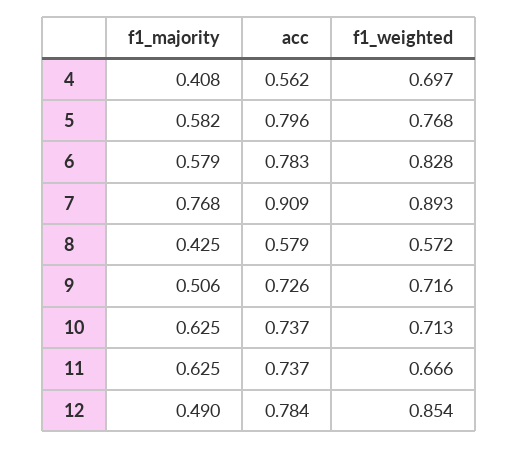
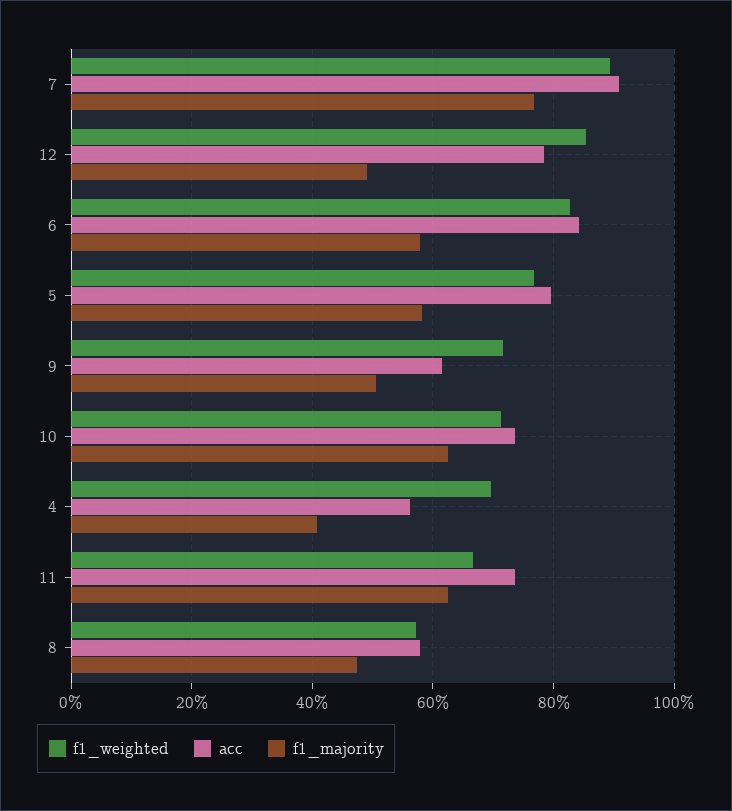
  {
    "f1_majority": {
      "4": 0.408,
      "5": 0.582,
      "6": 0.579,
      "7": 0.768,
-     "8": 0.425,
+     "8": 0.48,
      "9": 0.506,
      "10": 0.625,
      "11": 0.625,
      "12": 0.49
    },
    "acc": {
      "4": 0.562,
      "5": 0.796,
-     "6": 0.783,
+     "6": 0.84,
      "7": 0.909,
      "8": 0.579,
-     "9": 0.726,
+     "9": 0.62,
      "10": 0.737,
      "11": 0.737,
      "12": 0.784
    },
    "f1_weighted": {
      "4": 0.697,
      "5": 0.768,
      "6": 0.828,
      "7": 0.893,
      "8": 0.572,
      "9": 0.716,
      "10": 0.713,
      "11": 0.666,
      "12": 0.854
    }
  }

